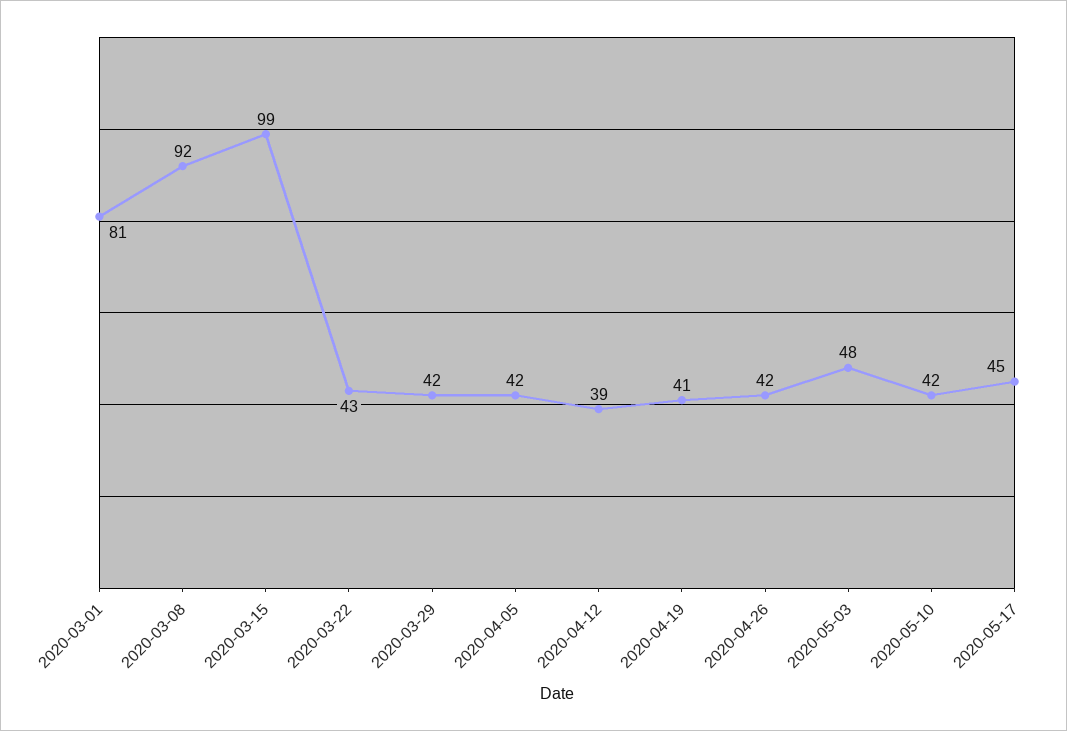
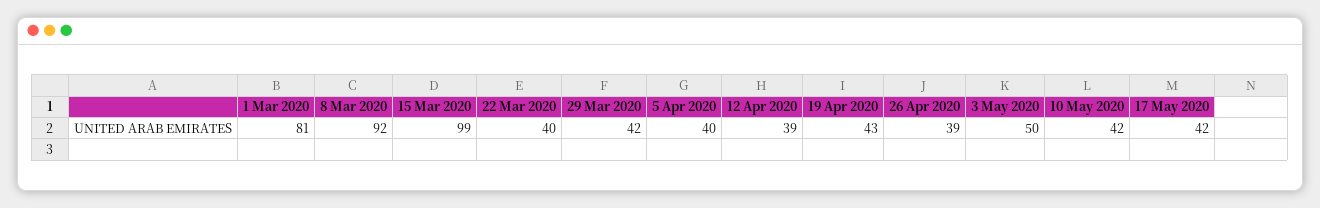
  {
    "2020-03-01": 81,
    "2020-03-08": 92,
    "2020-03-15": 99,
-   "2020-03-22": 43,
+   "2020-03-22": 40,
    "2020-03-29": 42,
-   "2020-04-05": 42,
+   "2020-04-05": 40,
    "2020-04-12": 39,
-   "2020-04-19": 41,
+   "2020-04-19": 43,
-   "2020-04-26": 42,
+   "2020-04-26": 39,
-   "2020-05-03": 48,
+   "2020-05-03": 50,
    "2020-05-10": 42,
-   "2020-05-17": 45
+   "2020-05-17": 42
  }

